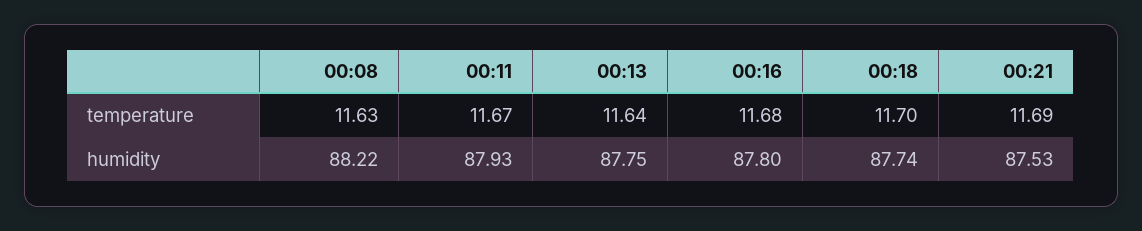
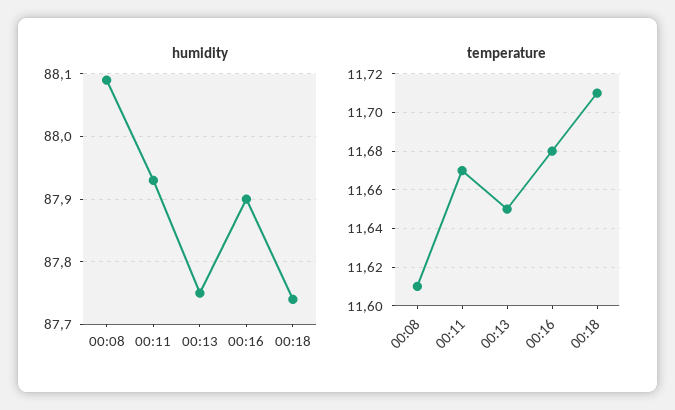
  {
    "temperature": {
-     "00:08": 11.63,
+     "00:08": 11.61,
      "00:11": 11.67,
-     "00:13": 11.64,
+     "00:13": 11.65,
      "00:16": 11.68,
-     "00:18": 11.7,
+     "00:18": 11.71
-     "00:21": 11.69
    },
    "humidity": {
-     "00:08": 88.22,
+     "00:08": 88.09,
      "00:11": 87.93,
      "00:13": 87.75,
-     "00:16": 87.8,
+     "00:16": 87.9,
-     "00:18": 87.74,
+     "00:18": 87.74
-     "00:21": 87.53
    }
  }

